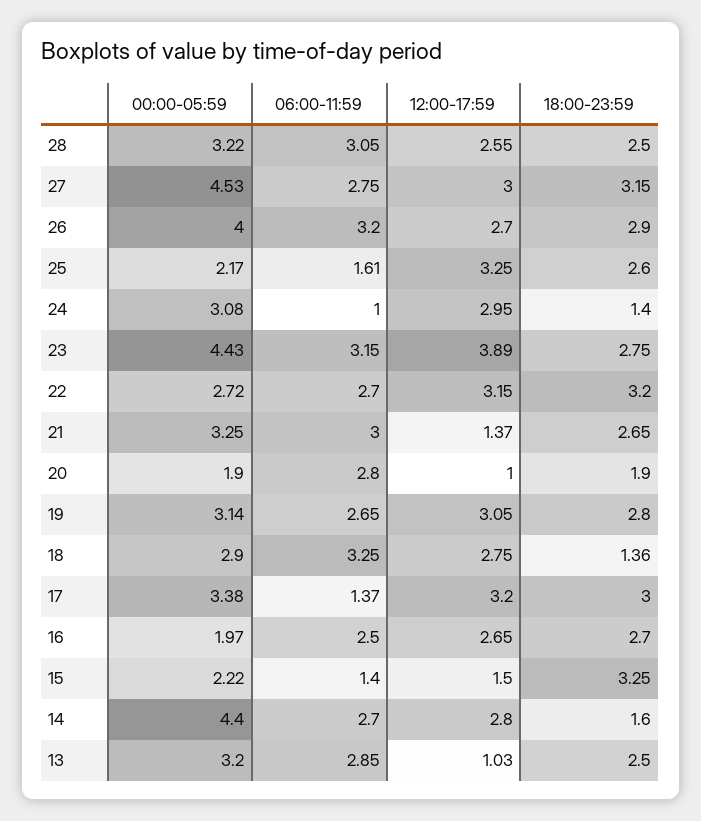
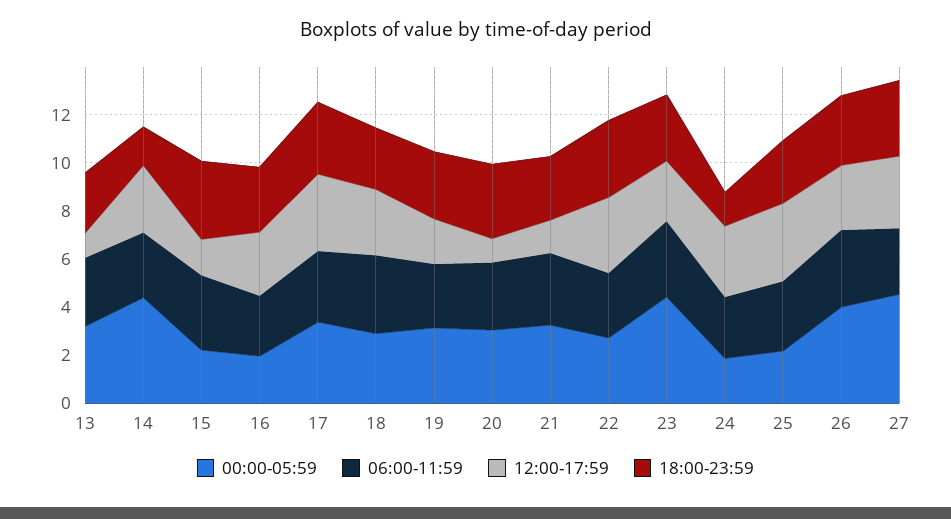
  {
    "00:00-05:59": {
-     "28": 3.22,
      "27": 4.53,
      "26": 4,
      "25": 2.17,
-     "24": 3.08,
+     "24": 2,
      "23": 4.43,
      "22": 2.72,
      "21": 3.25,
-     "20": 1.9,
+     "20": 3,
      "19": 3.14,
      "18": 2.9,
      "17": 3.38,
      "16": 1.97,
      "15": 2.22,
      "14": 4.4,
      "13": 3.2
    },
    "06:00-11:59": {
-     "28": 3.05,
      "27": 2.75,
      "26": 3.2,
-     "25": 1.61,
+     "25": 3,
-     "24": 1,
+     "24": 2.5,
      "23": 3.15,
      "22": 2.7,
      "21": 3,
      "20": 2.8,
      "19": 2.65,
      "18": 3.25,
-     "17": 1.37,
+     "17": 3,
      "16": 2.5,
-     "15": 1.4,
+     "15": 3,
      "14": 2.7,
      "13": 2.85
    },
    "12:00-17:59": {
-     "28": 2.55,
      "27": 3,
      "26": 2.7,
      "25": 3.25,
      "24": 2.95,
-     "23": 3.89,
+     "23": 2.5,
      "22": 3.15,
      "21": 1.37,
      "20": 1,
-     "19": 3.05,
+     "19": 2,
      "18": 2.75,
      "17": 3.2,
      "16": 2.65,
      "15": 1.5,
      "14": 2.8,
      "13": 1.03
    },
    "18:00-23:59": {
-     "28": 2.5,
      "27": 3.15,
      "26": 2.9,
      "25": 2.6,
      "24": 1.4,
      "23": 2.75,
      "22": 3.2,
      "21": 2.65,
-     "20": 1.9,
+     "20": 3,
      "19": 2.8,
-     "18": 1.36,
+     "18": 2.5,
      "17": 3,
      "16": 2.7,
      "15": 3.25,
      "14": 1.6,
      "13": 2.5
    }
  }

